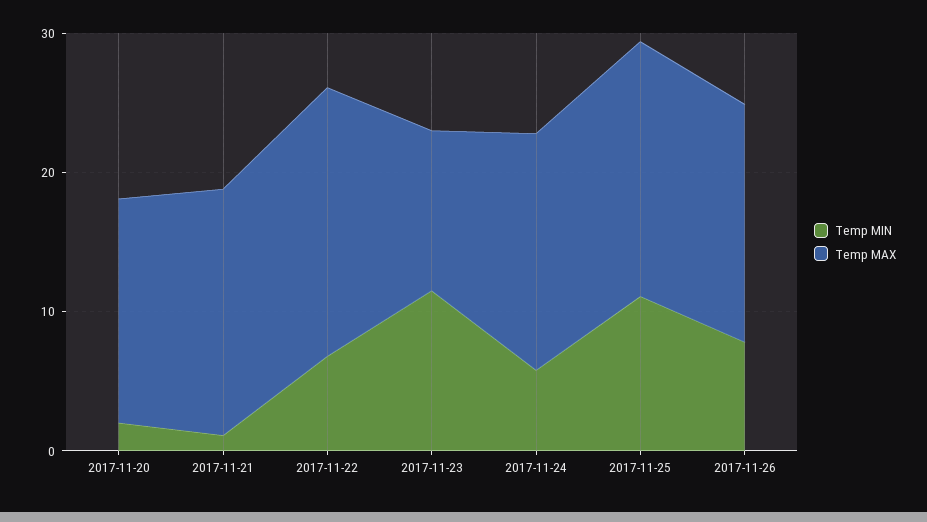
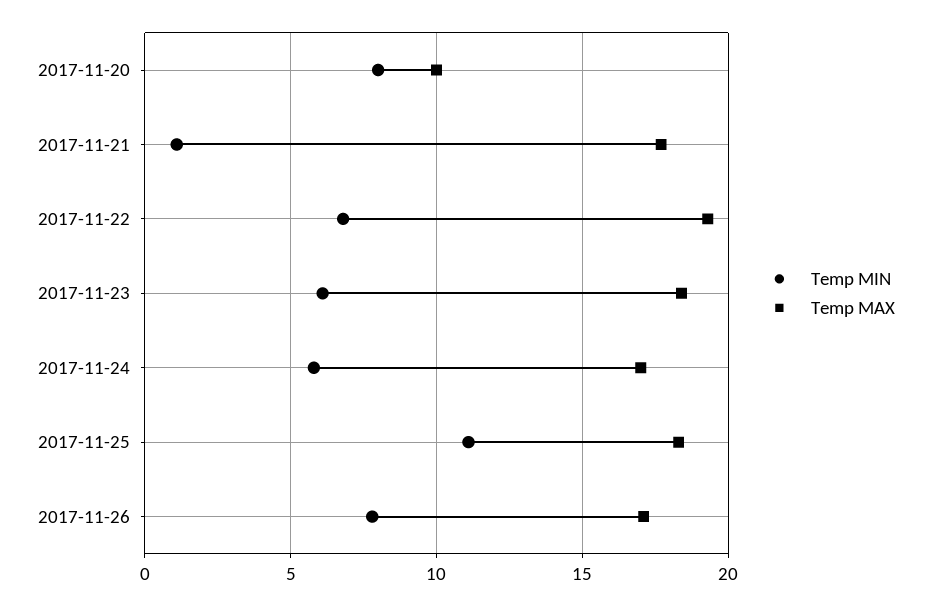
  {
    "Temp MIN": {
-     "2017-11-20": 2,
+     "2017-11-20": 8,
      "2017-11-21": 1,
      "2017-11-22": 7,
-     "2017-11-23": 12,
+     "2017-11-23": 6,
      "2017-11-24": 6,
      "2017-11-25": 11,
      "2017-11-26": 8
    },
    "Temp MAX": {
-     "2017-11-20": 16,
+     "2017-11-20": 10,
      "2017-11-21": 17.5,
      "2017-11-22": 19.5,
-     "2017-11-23": 12,
+     "2017-11-23": 18.5,
      "2017-11-24": 17,
      "2017-11-25": 18.5,
      "2017-11-26": 17
    }
  }

